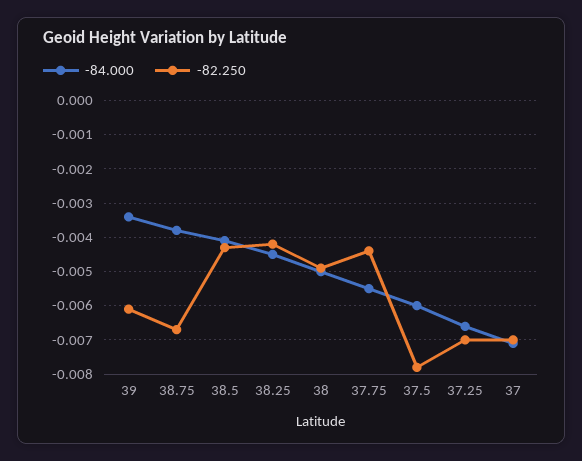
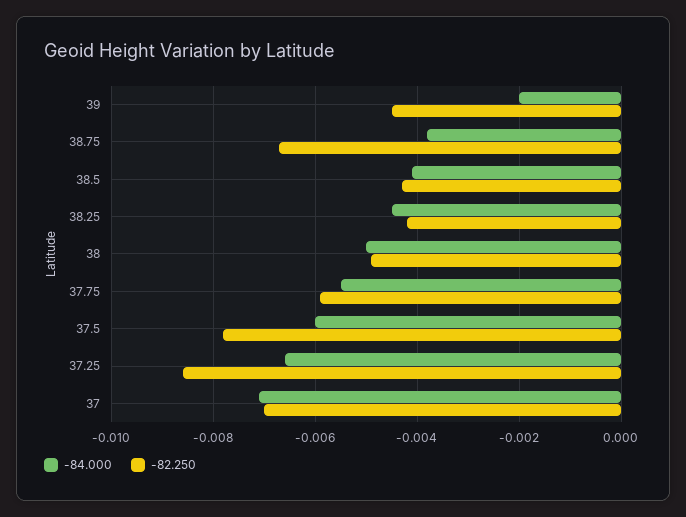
  {
    "-84.000": {
-     "39": -0.0035,
+     "39": -0.002,
      "38.75": -0.004,
      "38.5": -0.004,
      "38.25": -0.0045,
      "38": -0.005,
      "37.75": -0.0055,
      "37.5": -0.006,
      "37.25": -0.0065,
      "37": -0.007
    },
    "-82.250": {
-     "39": -0.006,
+     "39": -0.0045,
      "38.75": -0.0065,
      "38.5": -0.0045,
      "38.25": -0.004,
      "38": -0.005,
-     "37.75": -0.0045,
+     "37.75": -0.006,
      "37.5": -0.008,
-     "37.25": -0.007,
+     "37.25": -0.0085,
      "37": -0.007
    }
  }

